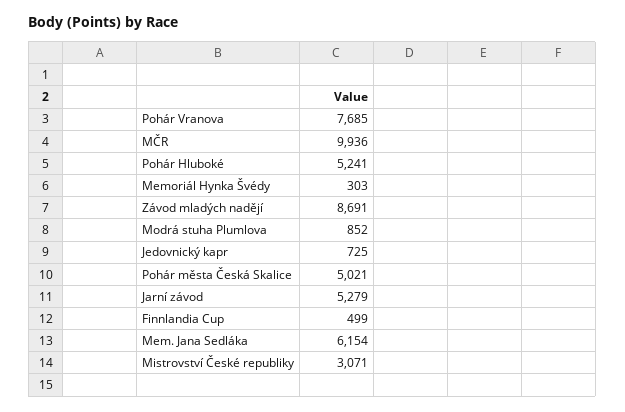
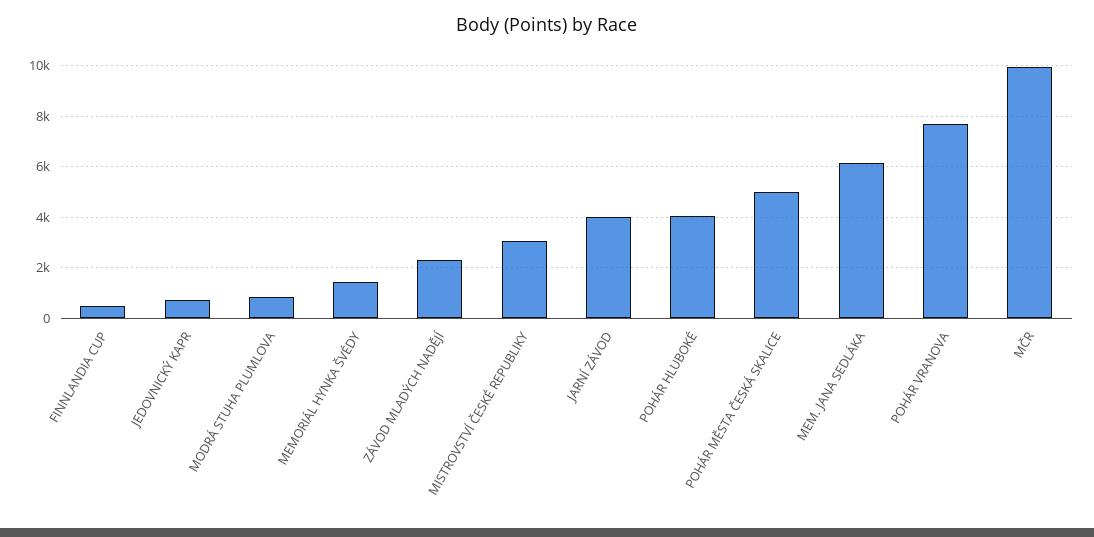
  {
    "Pohár Vranova": 7685,
    "MČR": 9936,
-   "Pohár Hluboké": 5241,
+   "Pohár Hluboké": 4000,
-   "Memoriál Hynka Švédy": 303,
+   "Memoriál Hynka Švédy": 1500,
-   "Závod mladých nadějí": 8691,
+   "Závod mladých nadějí": 2250,
    "Modrá stuha Plumlova": 852,
    "Jedovnický kapr": 725,
    "Pohár města Česká Skalice": 5021,
-   "Jarní závod": 5279,
+   "Jarní závod": 4000,
    "Finnlandia Cup": 499,
    "Mem. Jana Sedláka": 6154,
    "Mistrovství České republiky": 3071
  }

